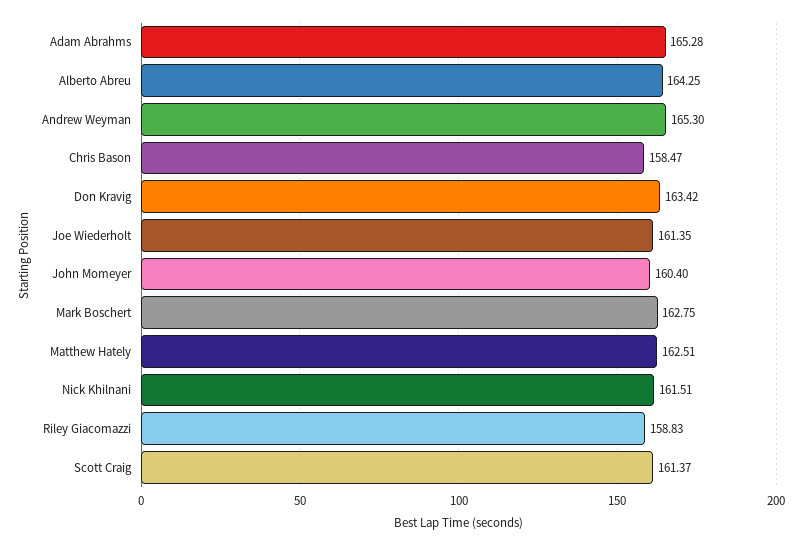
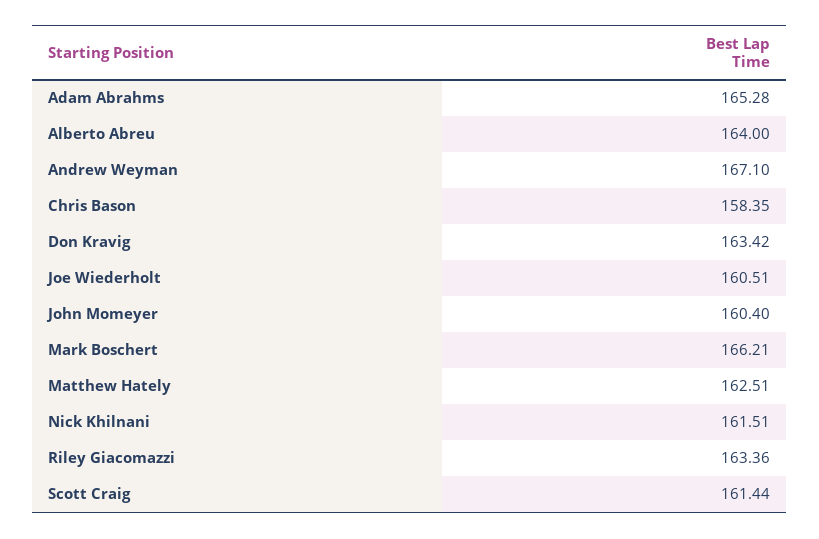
  {
    "Adam Abrahms": 165.28,
-   "Alberto Abreu": 164.25,
+   "Alberto Abreu": 164,
-   "Andrew Weyman": 165.3,
+   "Andrew Weyman": 167.1,
-   "Chris Bason": 158.47,
+   "Chris Bason": 158.35,
    "Don Kravig": 163.42,
-   "Joe Wiederholt": 161.35,
+   "Joe Wiederholt": 160.51,
    "John Momeyer": 160.4,
-   "Mark Boschert": 162.75,
+   "Mark Boschert": 166.21,
    "Matthew Hately": 162.51,
    "Nick Khilnani": 161.51,
-   "Riley Giacomazzi": 158.83,
+   "Riley Giacomazzi": 163.36,
-   "Scott Craig": 161.37
+   "Scott Craig": 161.44
  }

